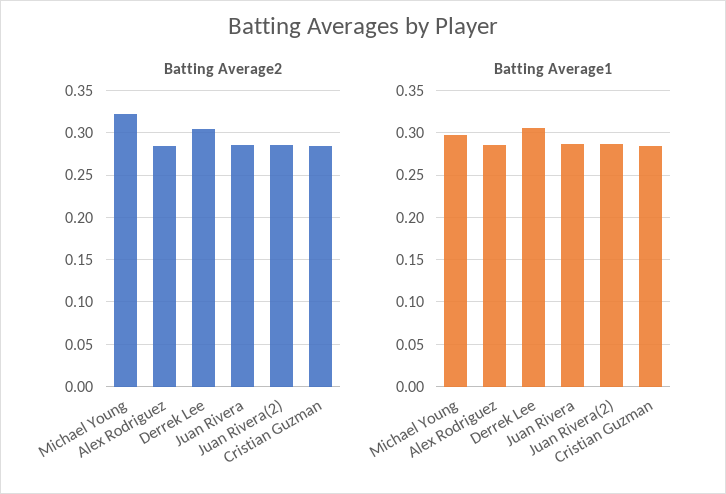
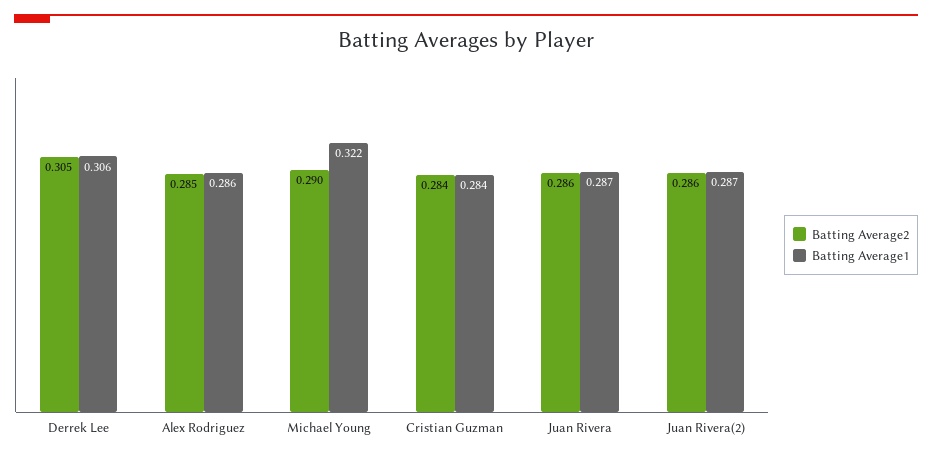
  {
    "Batting Average2": {
-     "Michael Young": 0.32,
+     "Michael Young": 0.29,
      "Alex Rodriguez": 0.285,
      "Derrek Lee": 0.305,
      "Juan Rivera": 0.286,
      "Juan Rivera(2)": 0.286,
      "Cristian Guzman": 0.284
    },
    "Batting Average1": {
-     "Michael Young": 0.3,
+     "Michael Young": 0.322,
      "Alex Rodriguez": 0.286,
      "Derrek Lee": 0.306,
      "Juan Rivera": 0.287,
      "Juan Rivera(2)": 0.287,
      "Cristian Guzman": 0.284
    }
  }

